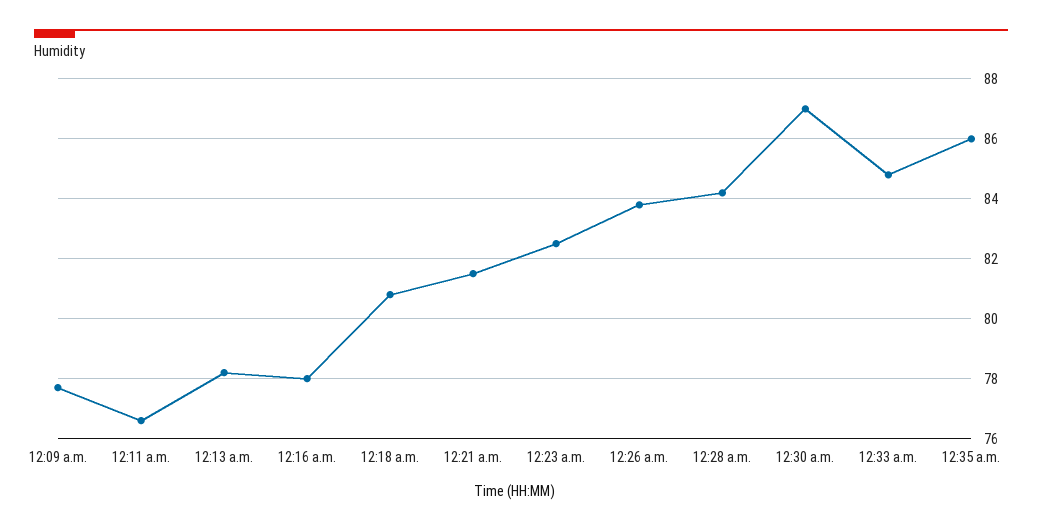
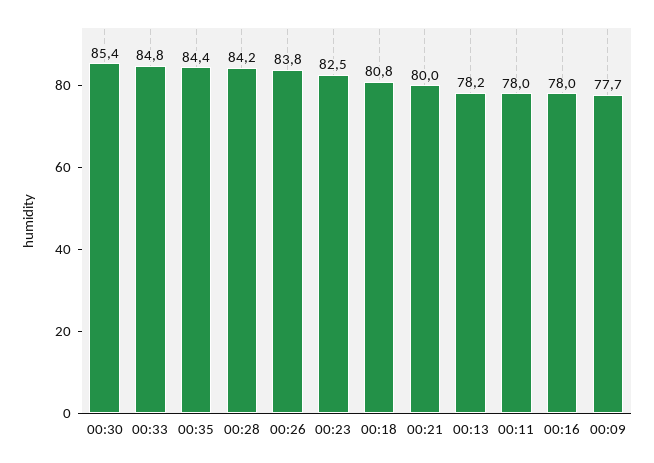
  {
    "12:09 a.m.": 77.7,
-   "12:11 a.m.": 76.5,
+   "12:11 a.m.": 78,
    "12:13 a.m.": 78.2,
    "12:16 a.m.": 78,
    "12:18 a.m.": 80.8,
-   "12:21 a.m.": 81.5,
+   "12:21 a.m.": 80,
    "12:23 a.m.": 82.5,
    "12:26 a.m.": 83.8,
    "12:28 a.m.": 84.2,
-   "12:30 a.m.": 87,
+   "12:30 a.m.": 85.4,
    "12:33 a.m.": 84.8,
-   "12:35 a.m.": 86
+   "12:35 a.m.": 84.4
  }

